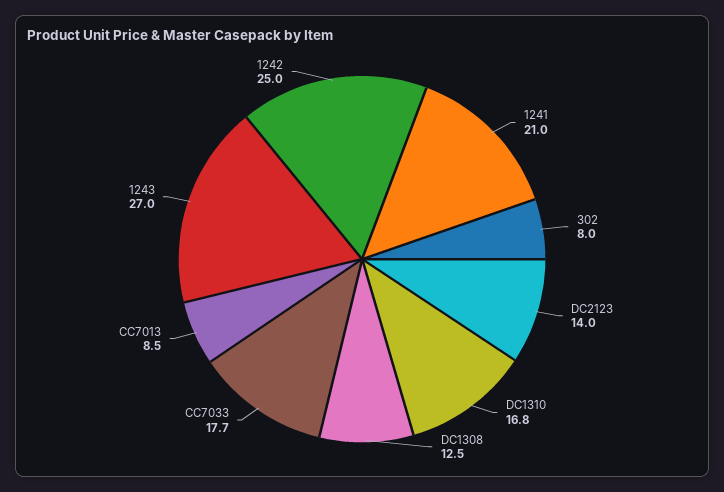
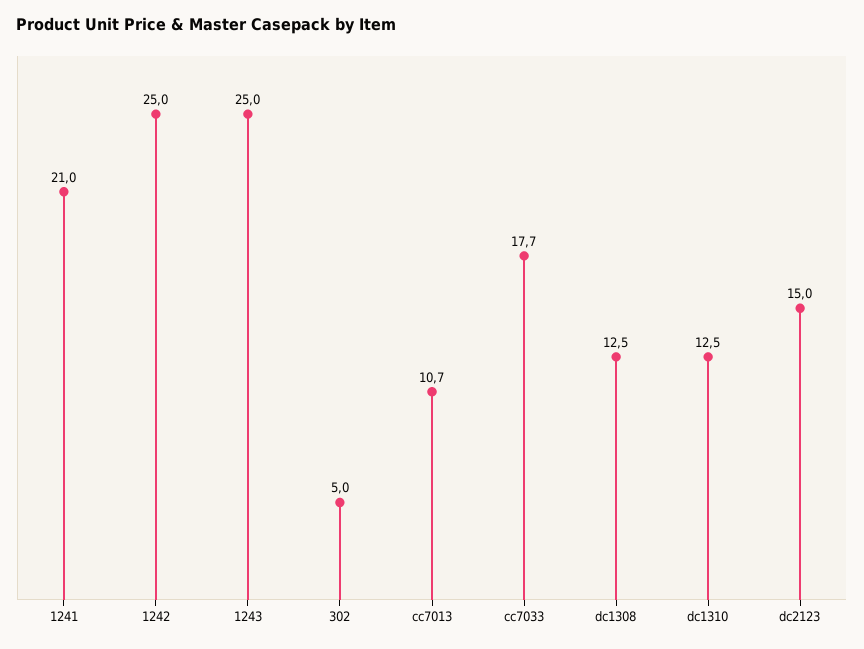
  {
    "1241": 21,
-   "302": 8,
+   "302": 5,
-   "DC2123": 14,
+   "DC2123": 15,
-   "DC1310": 16.8,
+   "DC1310": 12.5,
    "DC1308": 12.5,
    "CC7033": 17.7,
-   "CC7013": 8.5,
+   "CC7013": 10.7,
-   "1243": 27,
+   "1243": 25,
    "1242": 25
  }

